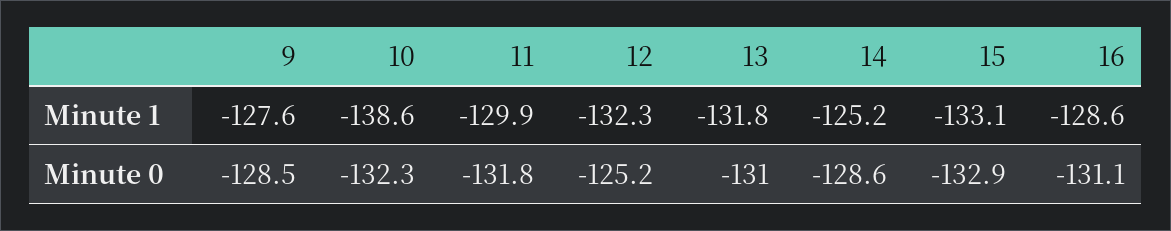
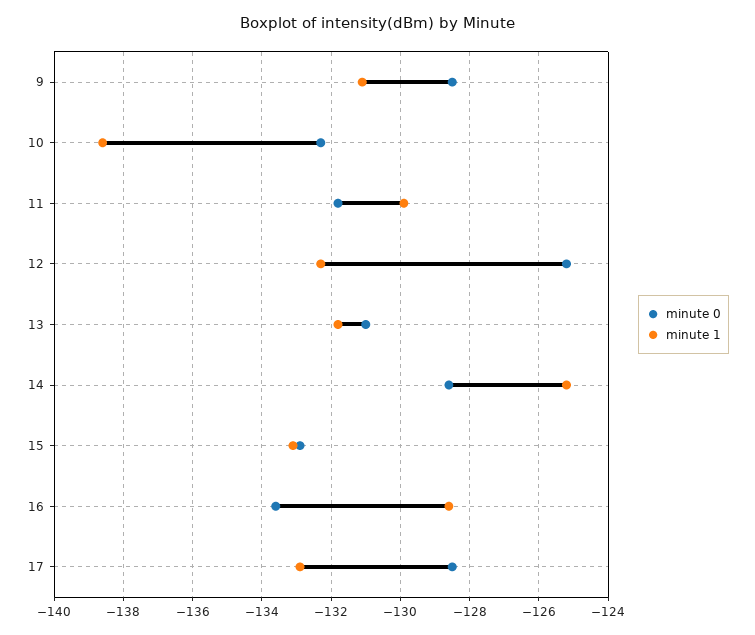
  {
    "Minute 1": {
-     "9": -127.6,
+     "9": -131,
      "10": -138.6,
      "11": -129.9,
      "12": -132.3,
      "13": -131.8,
      "14": -125.2,
      "15": -133.1,
-     "16": -128.6
+     "16": -128.6,
+     "17": -133
    },
    "Minute 0": {
      "9": -128.5,
      "10": -132.3,
      "11": -131.8,
      "12": -125.2,
      "13": -131,
      "14": -128.6,
      "15": -132.9,
-     "16": -131.1
+     "16": -133.5,
+     "17": -128.5
    }
  }

